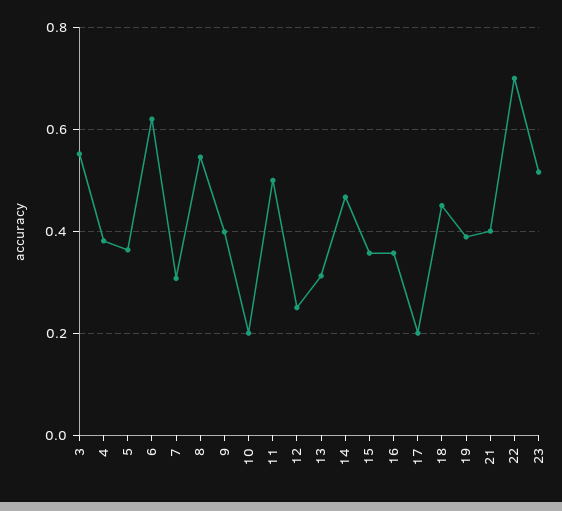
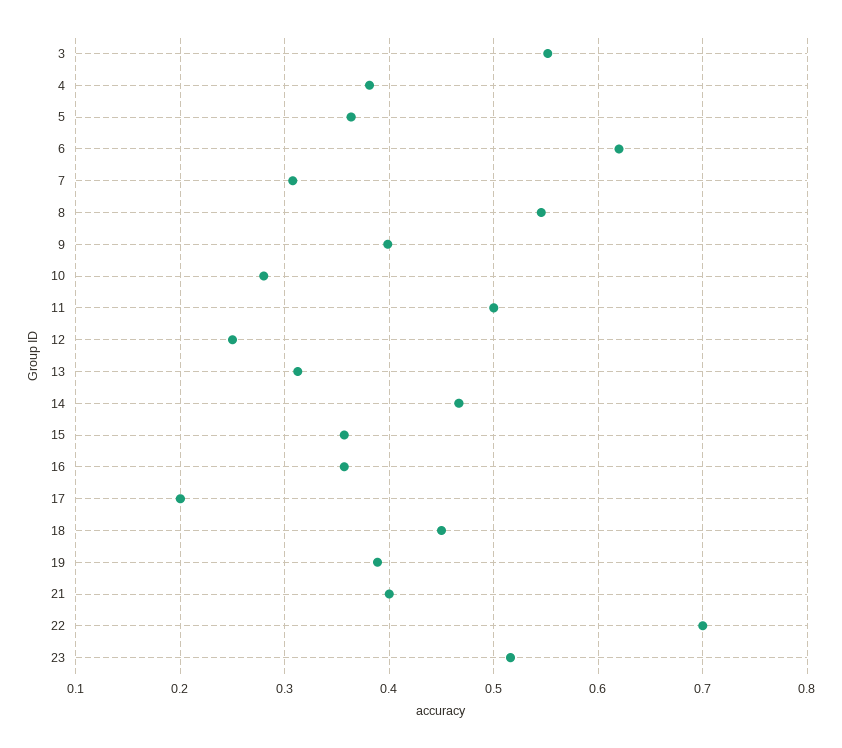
  {
    "3": 0.55,
    "4": 0.38,
    "5": 0.36,
    "6": 0.62,
    "7": 0.31,
    "8": 0.55,
    "9": 0.4,
-   "10": 0.2,
+   "10": 0.28,
    "11": 0.5,
    "12": 0.25,
    "13": 0.31,
    "14": 0.47,
    "15": 0.36,
    "16": 0.36,
    "17": 0.2,
    "18": 0.45,
    "19": 0.39,
    "21": 0.4,
    "22": 0.7,
    "23": 0.52
  }

